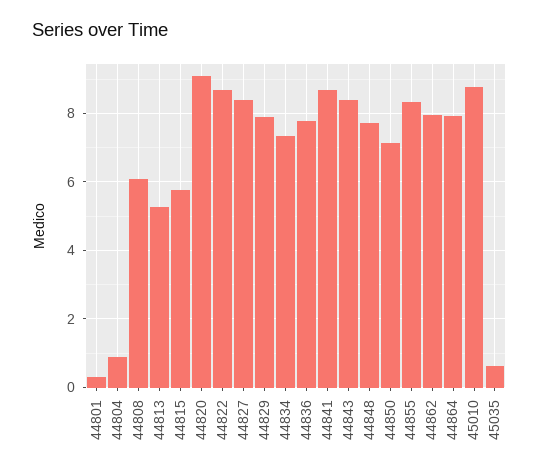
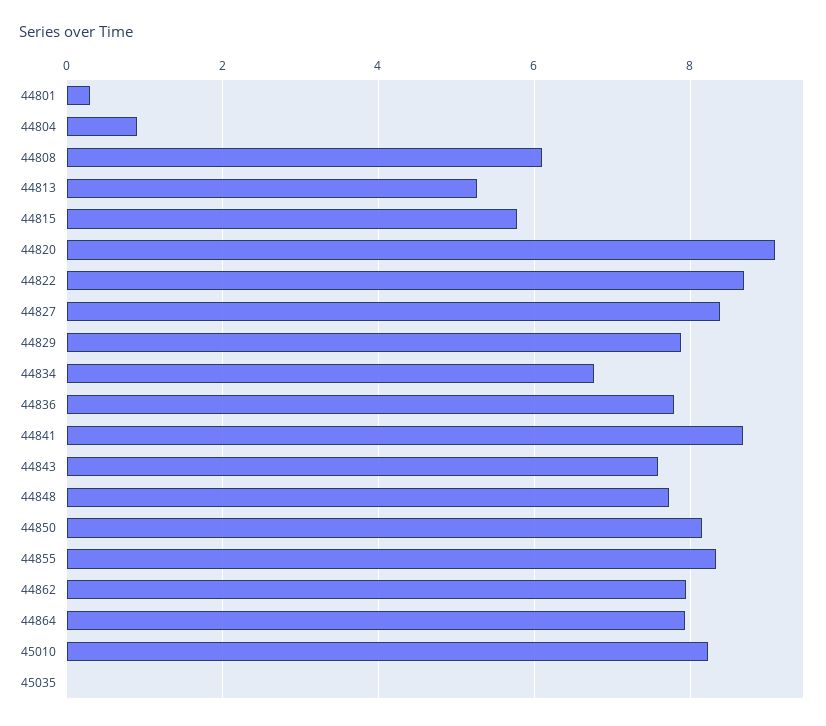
  {
    "44801": 0.4,
    "44804": 0.8,
    "44808": 6,
    "44813": 5.2,
    "44815": 5.8,
    "44820": 9,
    "44822": 8.6,
    "44827": 8.4,
    "44829": 7.8,
-   "44834": 7.4,
+   "44834": 6.8,
    "44836": 7.8,
    "44841": 8.6,
-   "44843": 8.4,
+   "44843": 7.6,
    "44848": 7.8,
-   "44850": 7.2,
+   "44850": 8.2,
    "44855": 8.4,
    "44862": 8,
    "44864": 8,
-   "45010": 8.8,
+   "45010": 8.2,
-   "45035": 0.6
+   "45035": 0
  }

